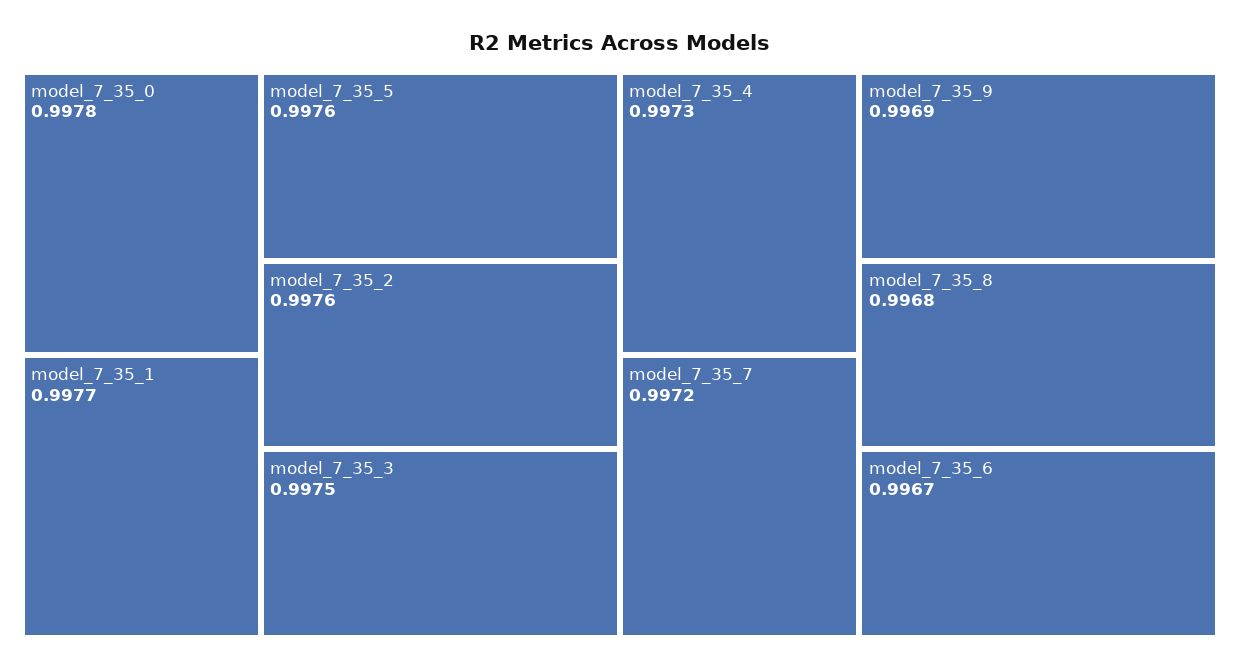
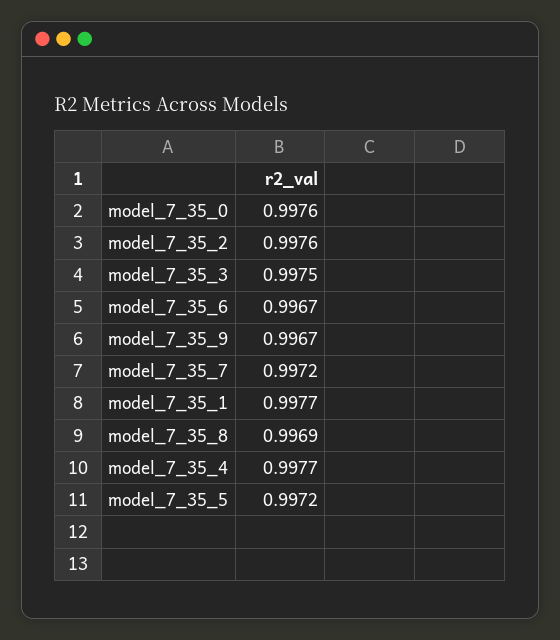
  {
-   "model_7_35_0": 0.9978,
+   "model_7_35_0": 0.9976,
    "model_7_35_1": 0.9977,
-   "model_7_35_5": 0.9976,
+   "model_7_35_5": 0.9972,
    "model_7_35_2": 0.9976,
    "model_7_35_3": 0.9975,
-   "model_7_35_4": 0.9973,
+   "model_7_35_4": 0.9977,
    "model_7_35_7": 0.9972,
-   "model_7_35_9": 0.9969,
+   "model_7_35_9": 0.9967,
-   "model_7_35_8": 0.9968,
+   "model_7_35_8": 0.9969,
    "model_7_35_6": 0.9967
  }

